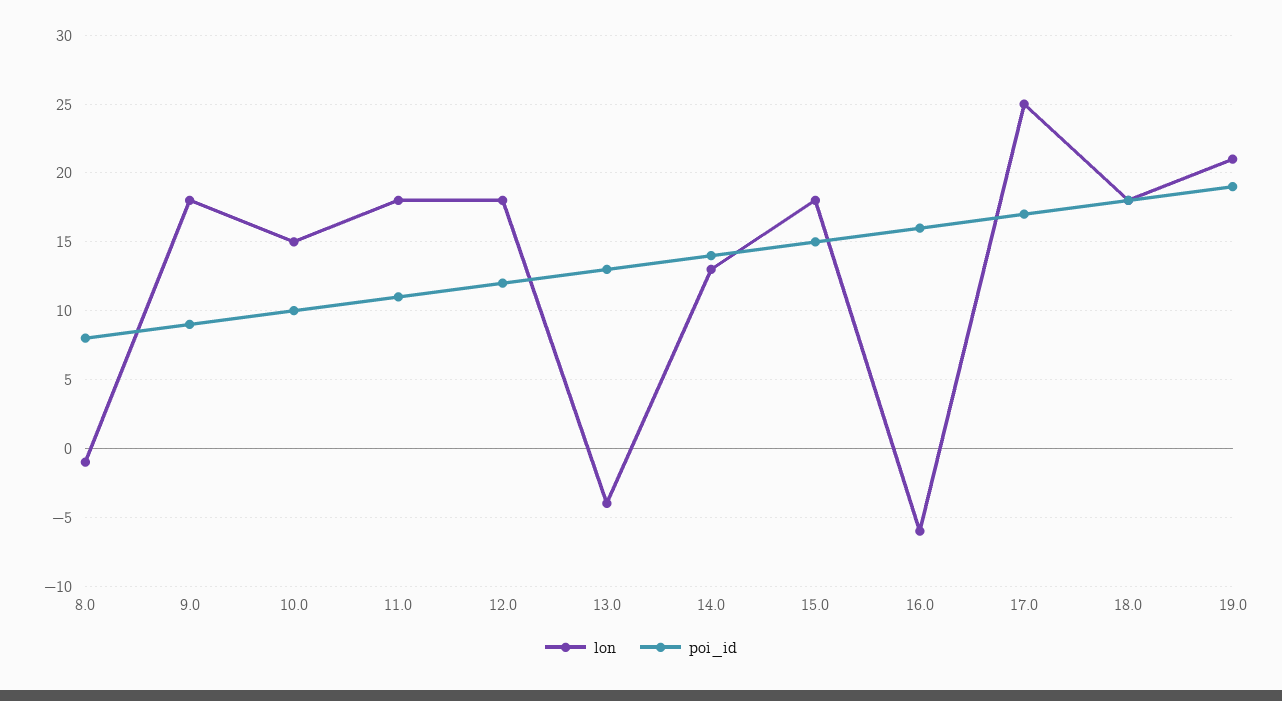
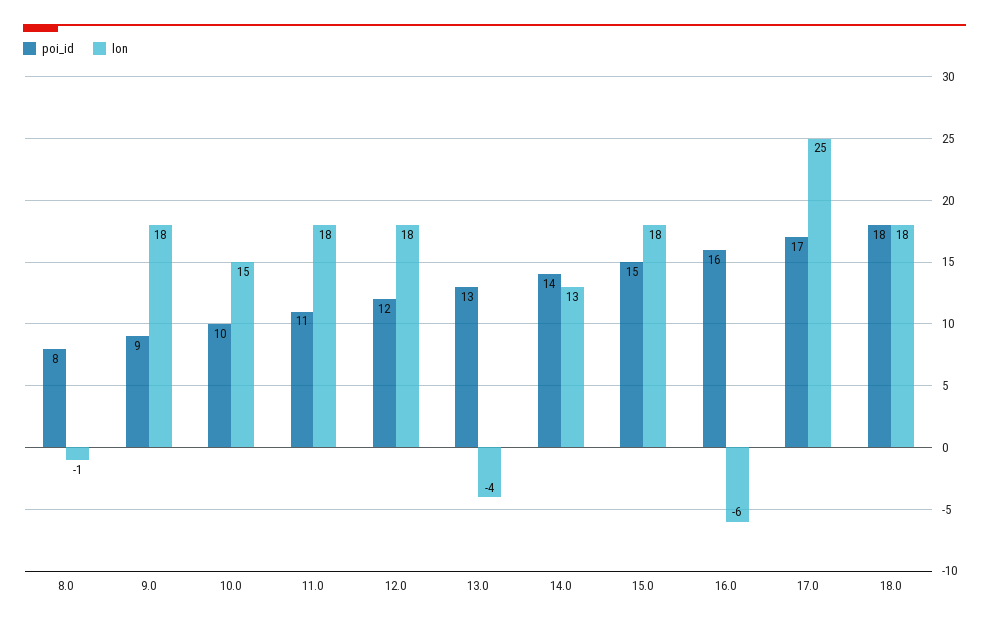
  {
    "lon": {
      "8.0": -1,
      "9.0": 18,
      "10.0": 15,
      "11.0": 18,
      "12.0": 18,
      "13.0": -4,
      "14.0": 13,
      "15.0": 18,
      "16.0": -6,
      "17.0": 25,
-     "18.0": 18,
+     "18.0": 18
-     "19.0": 21
    },
    "poi_id": {
      "8.0": 8,
      "9.0": 9,
      "10.0": 10,
      "11.0": 11,
      "12.0": 12,
      "13.0": 13,
      "14.0": 14,
      "15.0": 15,
      "16.0": 16,
      "17.0": 17,
-     "18.0": 18,
+     "18.0": 18
-     "19.0": 19
    }
  }

